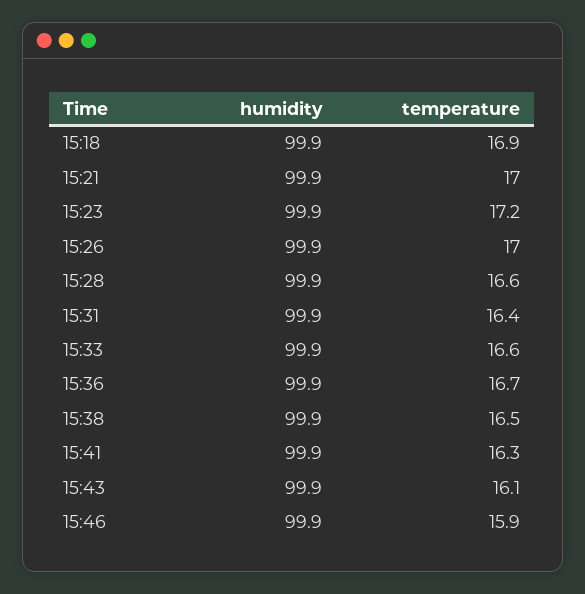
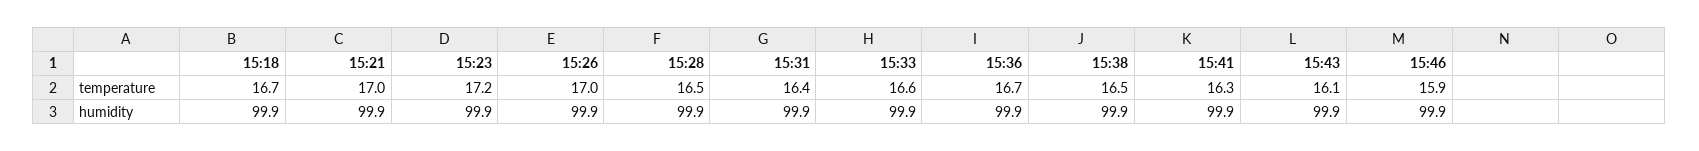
  {
    "humidity": {
      "15:18": 99.9,
      "15:21": 99.9,
      "15:23": 99.9,
      "15:26": 99.9,
      "15:28": 99.9,
      "15:31": 99.9,
      "15:33": 99.9,
      "15:36": 99.9,
      "15:38": 99.9,
      "15:41": 99.9,
      "15:43": 99.9,
      "15:46": 99.9
    },
    "temperature": {
-     "15:18": 16.9,
+     "15:18": 16.7,
      "15:21": 17,
      "15:23": 17.2,
      "15:26": 17,
-     "15:28": 16.6,
+     "15:28": 16.5,
      "15:31": 16.4,
      "15:33": 16.6,
      "15:36": 16.7,
      "15:38": 16.5,
      "15:41": 16.3,
      "15:43": 16.1,
      "15:46": 15.9
    }
  }

